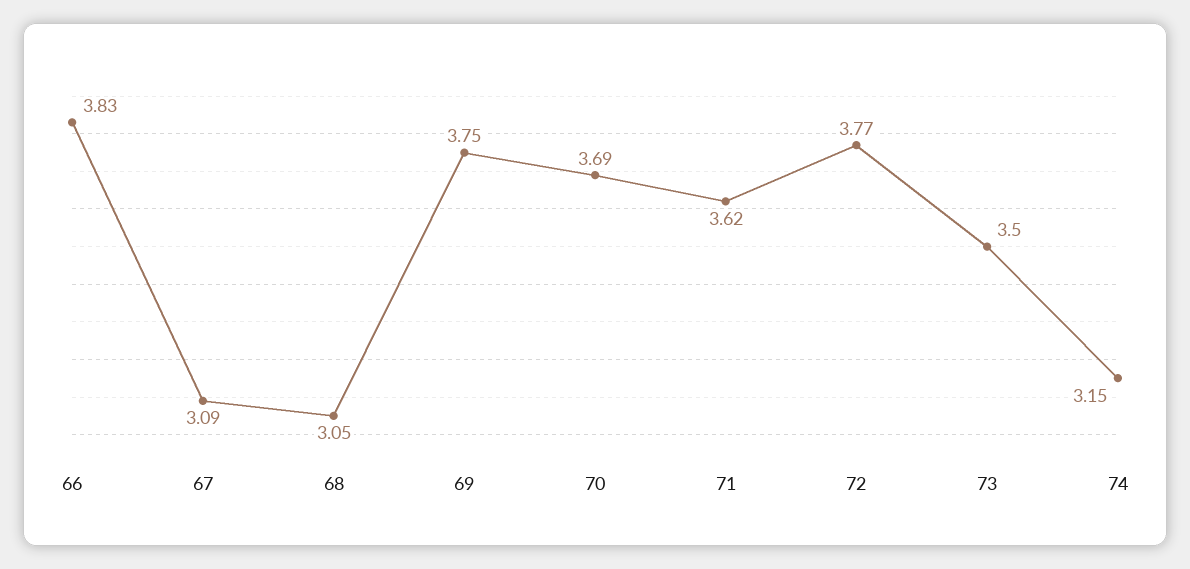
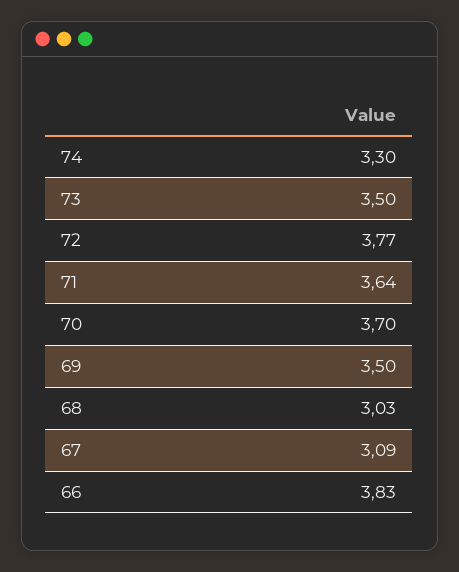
  {
    "66": 3.83,
    "67": 3.09,
-   "68": 3.05,
+   "68": 3.03,
-   "69": 3.75,
+   "69": 3.5,
-   "70": 3.69,
+   "70": 3.7,
-   "71": 3.62,
+   "71": 3.64,
    "72": 3.77,
    "73": 3.5,
-   "74": 3.15
+   "74": 3.3
  }

